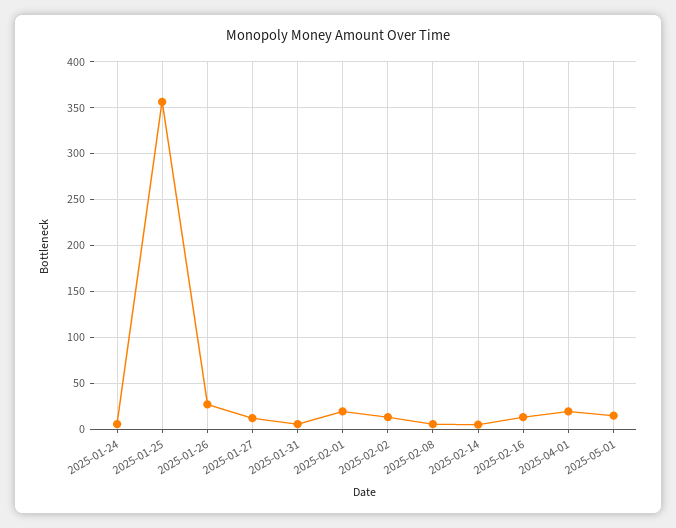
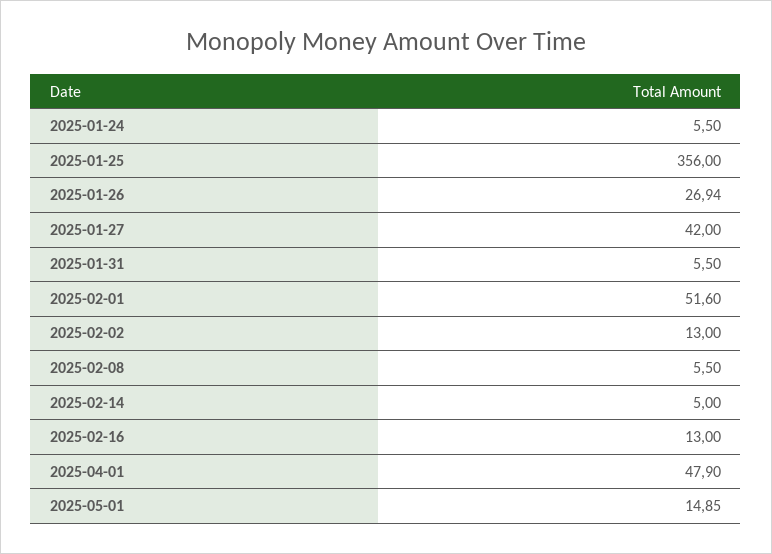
  {
    "2025-01-24": 5.5,
    "2025-01-25": 356,
    "2025-01-26": 26.94,
-   "2025-01-27": 10,
+   "2025-01-27": 42,
    "2025-01-31": 5.5,
-   "2025-02-01": 20,
+   "2025-02-01": 51.6,
    "2025-02-02": 13,
    "2025-02-08": 5.5,
    "2025-02-14": 5,
    "2025-02-16": 13,
-   "2025-04-01": 20,
+   "2025-04-01": 47.9,
    "2025-05-01": 14.85
  }

